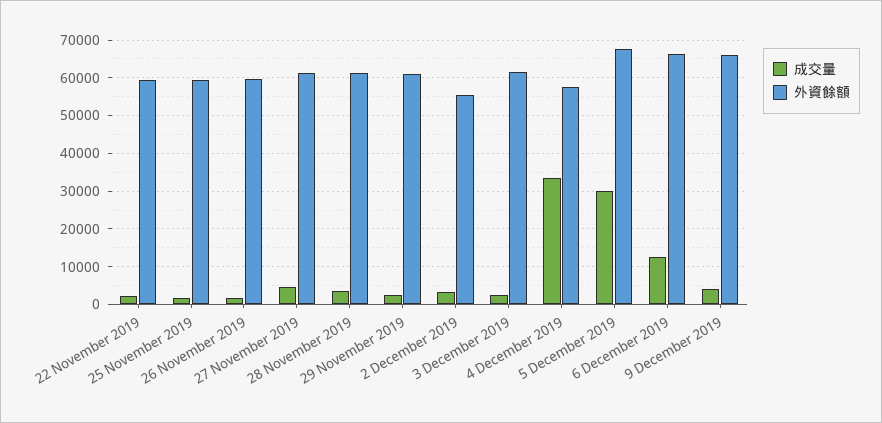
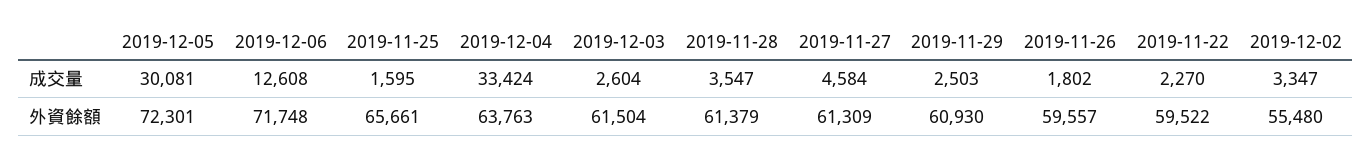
  {
    "成交量": {
      "22 November 2019": 2270,
      "25 November 2019": 1595,
      "26 November 2019": 1802,
      "27 November 2019": 4584,
      "28 November 2019": 3547,
      "29 November 2019": 2503,
      "2 December 2019": 3347,
      "3 December 2019": 2604,
      "4 December 2019": 33424,
      "5 December 2019": 30081,
-     "6 December 2019": 12608,
+     "6 December 2019": 12608
-     "9 December 2019": 4000
    },
    "外資餘額": {
      "22 November 2019": 59522,
-     "25 November 2019": 60000,
+     "25 November 2019": 65661,
      "26 November 2019": 59557,
      "27 November 2019": 61309,
      "28 November 2019": 61379,
      "29 November 2019": 60930,
      "2 December 2019": 55480,
      "3 December 2019": 61504,
-     "4 December 2019": 58000,
+     "4 December 2019": 63763,
-     "5 December 2019": 68000,
+     "5 December 2019": 72301,
-     "6 December 2019": 66000,
+     "6 December 2019": 71748
-     "9 December 2019": 66000
    }
  }

